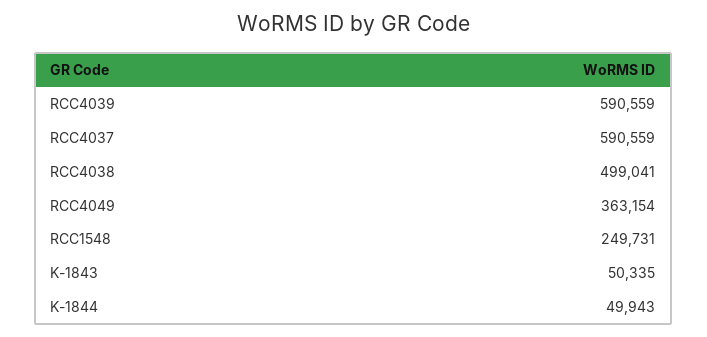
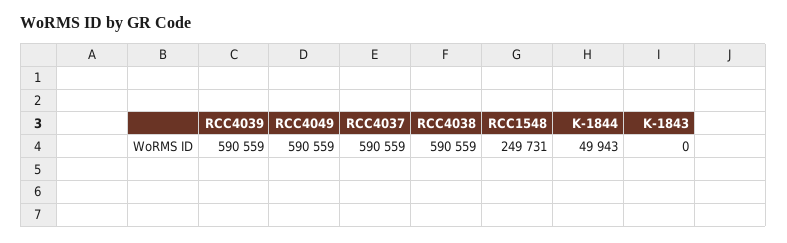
  {
    "RCC4039": 590559,
    "RCC4037": 590559,
-   "RCC4038": 499041,
+   "RCC4038": 590559,
-   "RCC4049": 363154,
+   "RCC4049": 590559,
    "RCC1548": 249731,
-   "K-1843": 50335,
+   "K-1843": 0,
    "K-1844": 49943
  }

